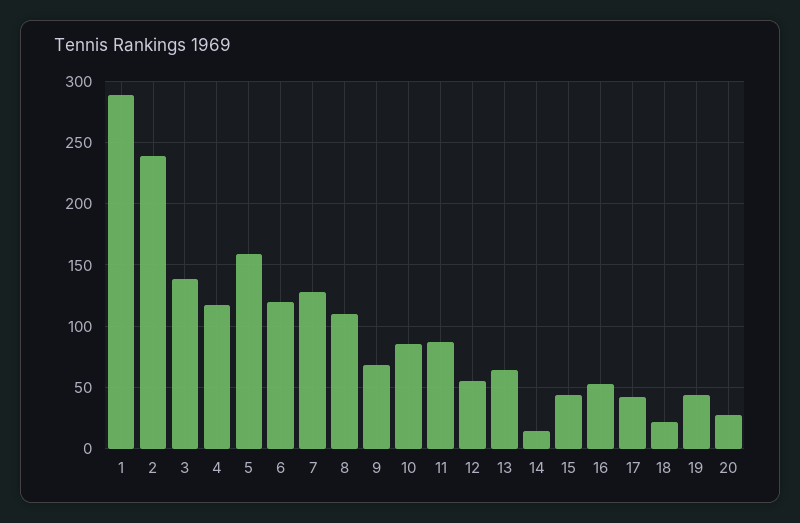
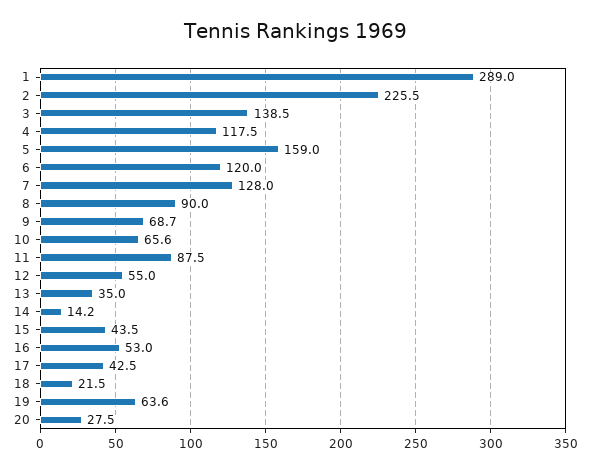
  {
    "1": 289,
-   "2": 240,
+   "2": 225.5,
    "3": 138.5,
    "4": 117.5,
    "5": 159,
    "6": 120,
    "7": 128,
-   "8": 110,
+   "8": 90,
    "9": 68.7,
-   "10": 85,
+   "10": 65.6,
    "11": 87.5,
    "12": 55,
-   "13": 65,
+   "13": 35,
    "14": 14.2,
    "15": 43.5,
    "16": 53,
    "17": 42.5,
    "18": 21.5,
-   "19": 45,
+   "19": 63.6,
    "20": 27.5
  }

